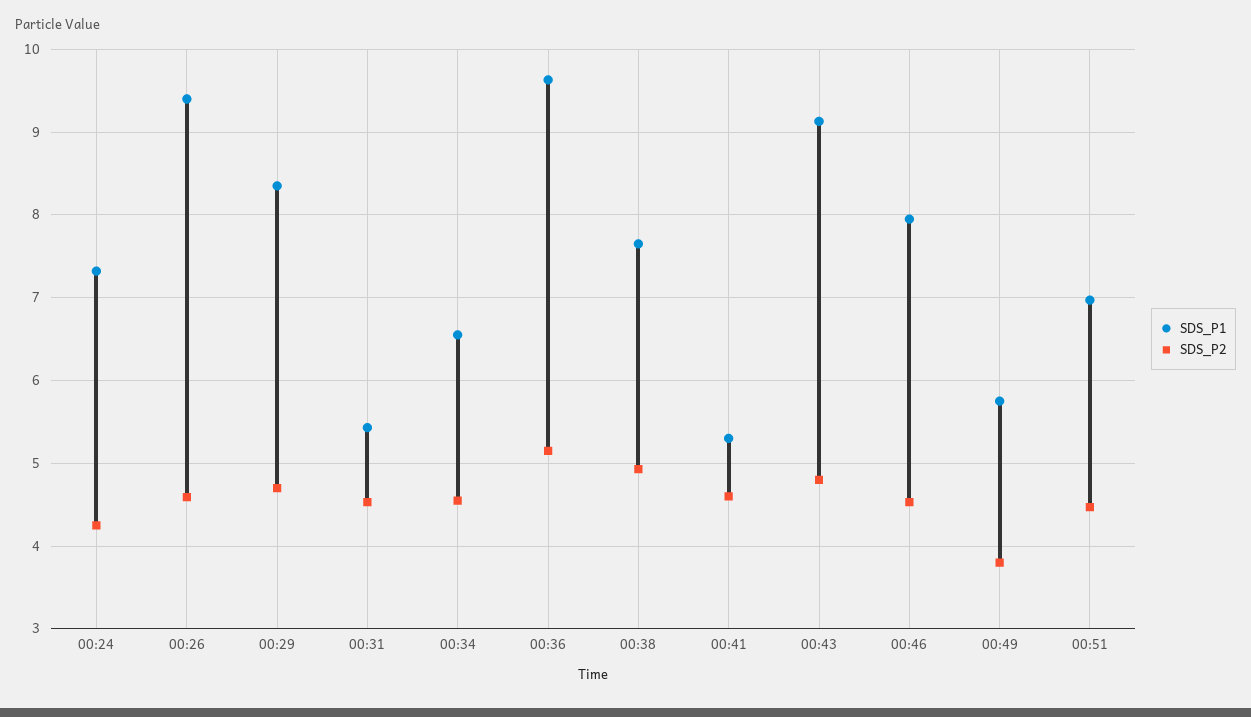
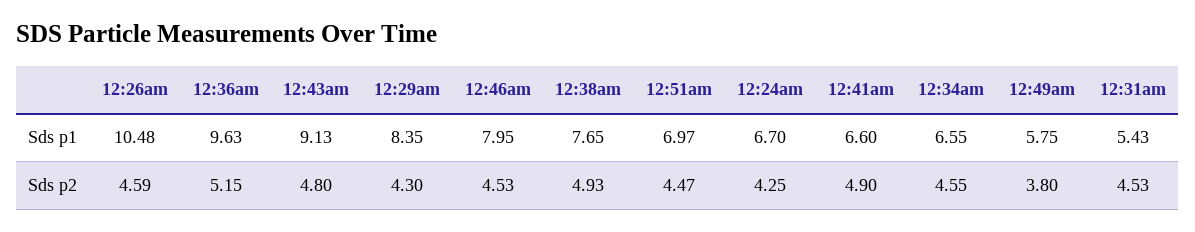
  {
    "SDS_P1": {
-     "00:24": 7.3,
+     "00:24": 6.7,
-     "00:26": 9.4,
+     "00:26": 10.48,
      "00:29": 8.35,
      "00:31": 5.43,
      "00:34": 6.55,
      "00:36": 9.63,
      "00:38": 7.65,
-     "00:41": 5.3,
+     "00:41": 6.6,
      "00:43": 9.13,
      "00:46": 7.95,
      "00:49": 5.75,
      "00:51": 6.97
    },
    "SDS_P2": {
      "00:24": 4.25,
      "00:26": 4.59,
-     "00:29": 4.7,
+     "00:29": 4.3,
      "00:31": 4.53,
      "00:34": 4.55,
      "00:36": 5.15,
      "00:38": 4.93,
-     "00:41": 4.6,
+     "00:41": 4.9,
      "00:43": 4.8,
      "00:46": 4.53,
      "00:49": 3.8,
      "00:51": 4.47
    }
  }

